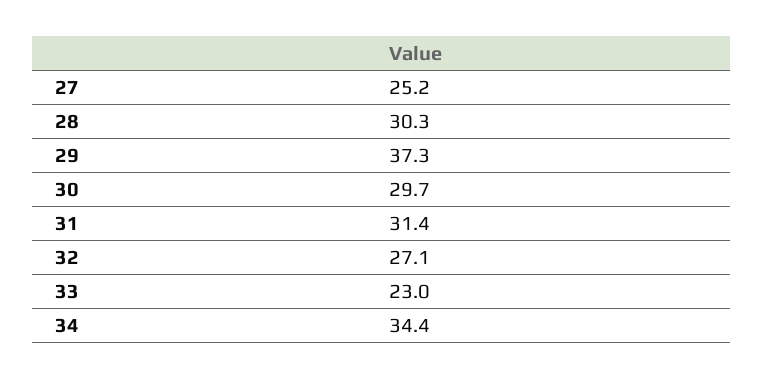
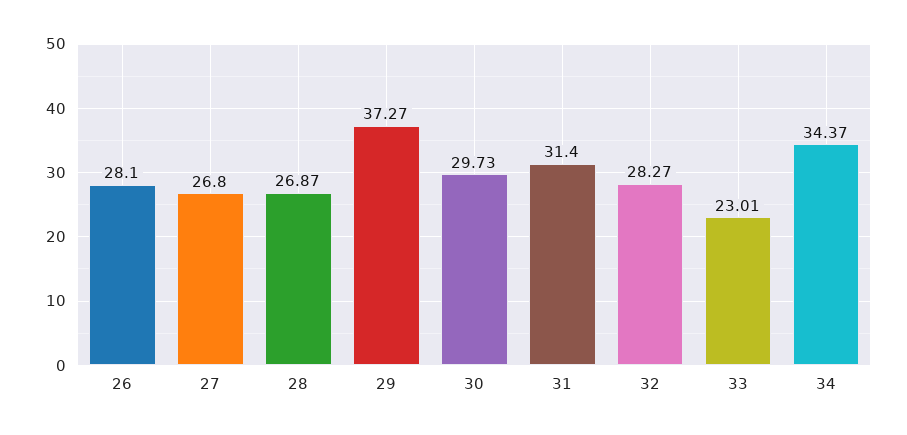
  {
-   "27": 25.2,
+   "27": 26.8,
-   "28": 30.3,
+   "28": 26.87,
    "29": 37.27,
    "30": 29.73,
    "31": 31.4,
-   "32": 27.1,
+   "32": 28.27,
    "33": 23.01,
-   "34": 34.37
+   "34": 34.37,
+   "26": 28.1
  }

